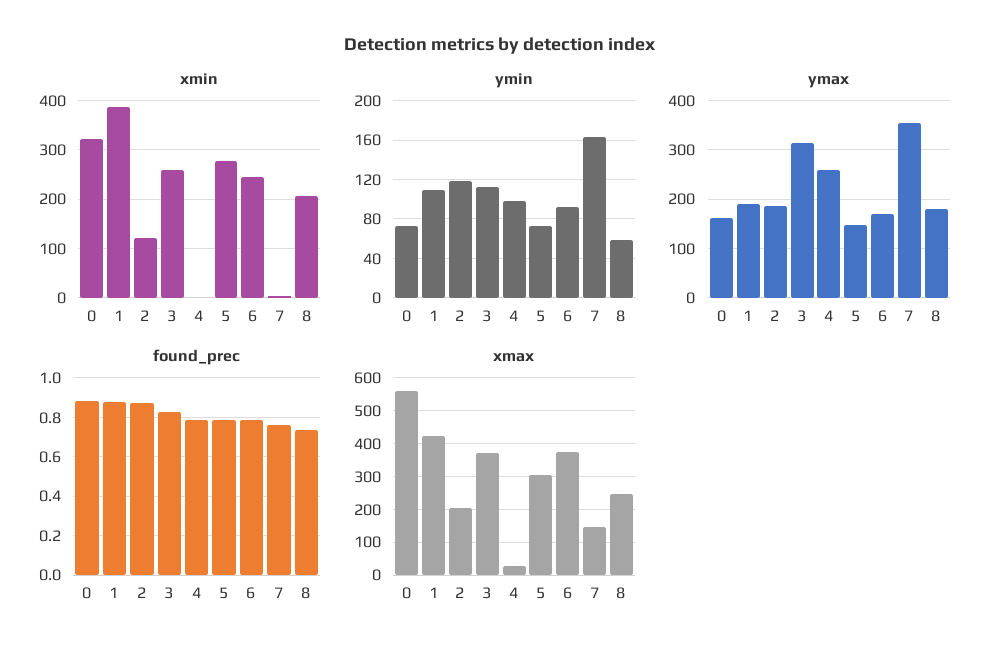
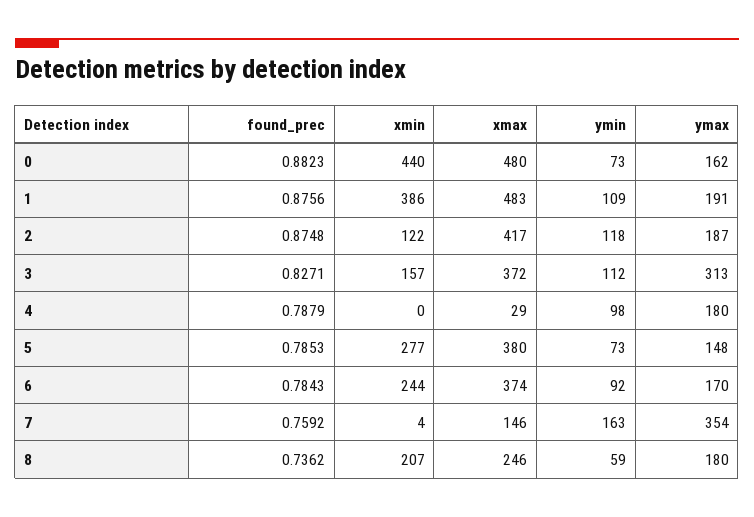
  {
    "xmin": {
-     "0": 320,
+     "0": 440,
      "1": 386,
      "2": 122,
-     "3": 260,
+     "3": 157,
      "4": 0,
      "5": 277,
      "6": 244,
      "7": 4,
      "8": 207
    },
    "ymin": {
      "0": 73,
      "1": 109,
      "2": 118,
      "3": 112,
      "4": 98,
      "5": 73,
      "6": 92,
      "7": 163,
      "8": 59
    },
    "ymax": {
      "0": 162,
      "1": 191,
      "2": 187,
      "3": 313,
-     "4": 260,
+     "4": 180,
      "5": 148,
      "6": 170,
      "7": 354,
      "8": 180
    },
    "found_prec": {
      "0": 0.8823,
      "1": 0.8756,
      "2": 0.8748,
      "3": 0.8271,
      "4": 0.7879,
      "5": 0.7853,
      "6": 0.7843,
      "7": 0.7592,
      "8": 0.7362
    },
    "xmax": {
-     "0": 560,
+     "0": 480,
-     "1": 420,
+     "1": 483,
-     "2": 200,
+     "2": 417,
      "3": 372,
      "4": 29,
-     "5": 300,
+     "5": 380,
      "6": 374,
      "7": 146,
      "8": 246
    }
  }

